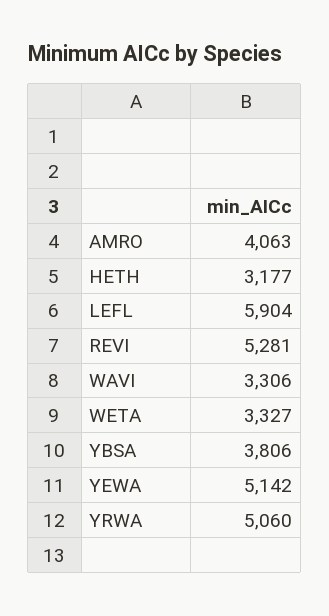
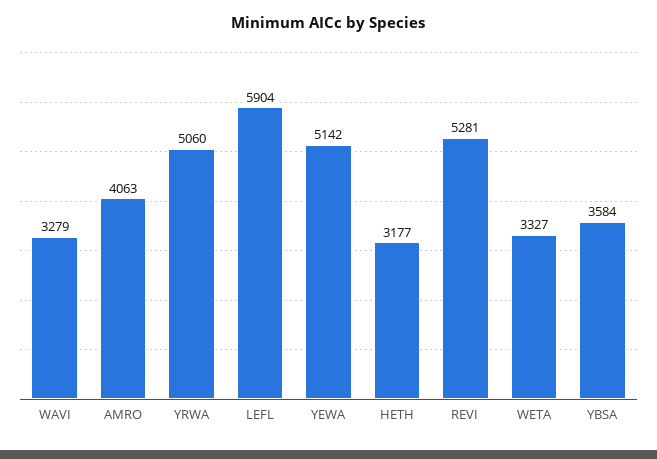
  {
    "AMRO": 4063,
    "HETH": 3177,
    "LEFL": 5904,
    "REVI": 5281,
-   "WAVI": 3306,
+   "WAVI": 3279,
    "WETA": 3327,
-   "YBSA": 3806,
+   "YBSA": 3584,
    "YEWA": 5142,
    "YRWA": 5060
  }

